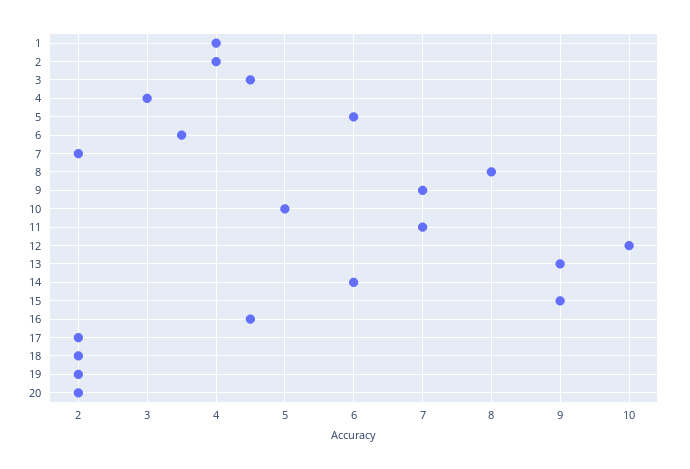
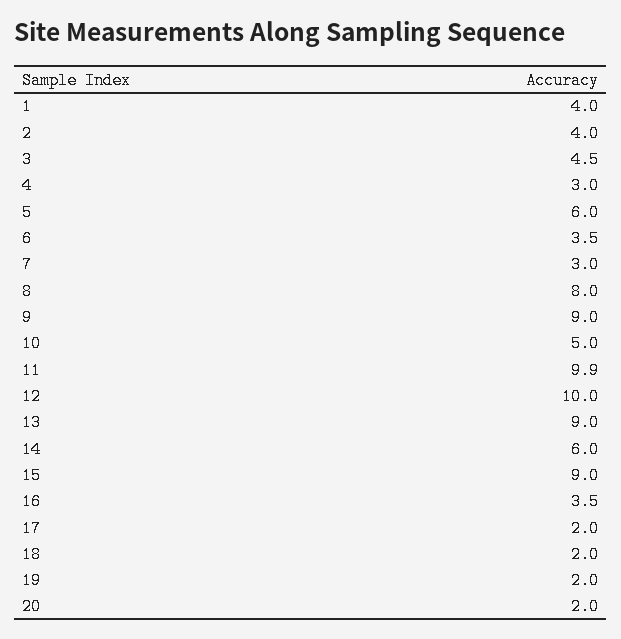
  {
    "1": 4,
    "2": 4,
    "3": 4.5,
    "4": 3,
    "5": 6,
    "6": 3.5,
-   "7": 2,
+   "7": 3,
    "8": 8,
-   "9": 7,
+   "9": 9,
    "10": 5,
-   "11": 7,
+   "11": 9.9,
    "12": 10,
    "13": 9,
    "14": 6,
    "15": 9,
-   "16": 4.5,
+   "16": 3.5,
    "17": 2,
    "18": 2,
    "19": 2,
    "20": 2
  }

